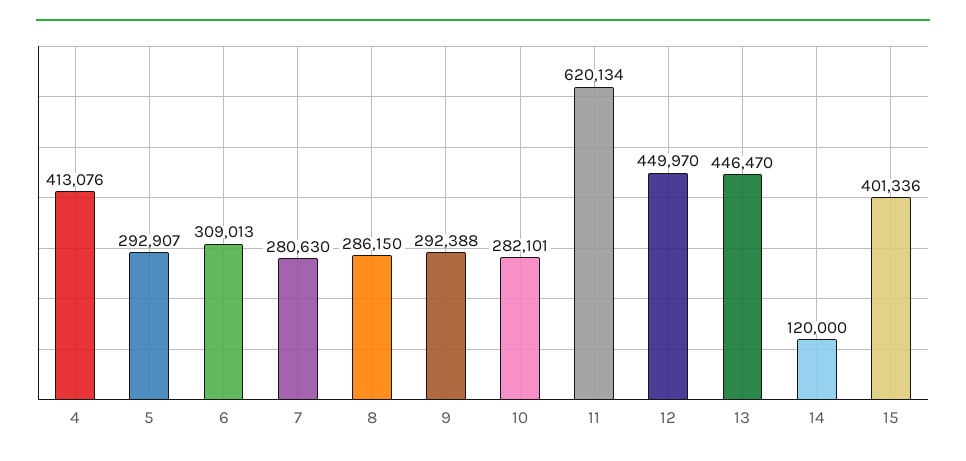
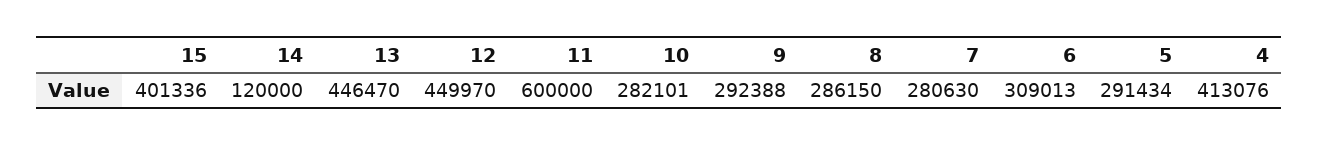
  {
    "4": 413076,
-   "5": 292907,
+   "5": 291434,
    "6": 309013,
    "7": 280630,
    "8": 286150,
    "9": 292388,
    "10": 282101,
-   "11": 620134,
+   "11": 600000,
    "12": 449970,
    "13": 446470,
    "14": 120000,
    "15": 401336
  }

